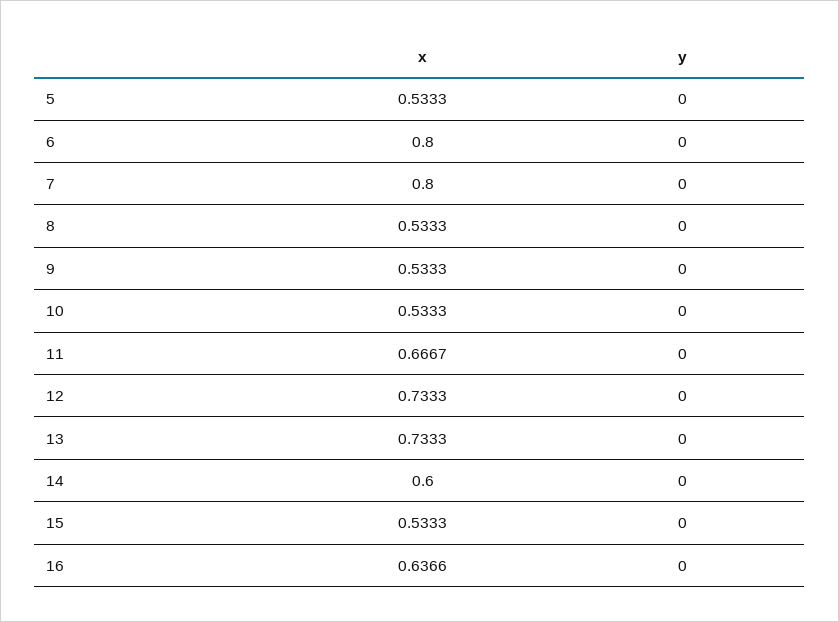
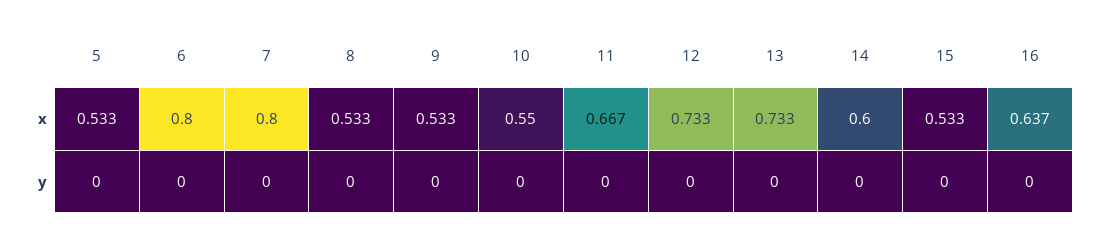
  {
    "x": {
      "5": 0.5333,
      "6": 0.8,
      "7": 0.8,
      "8": 0.5333,
      "9": 0.5333,
-     "10": 0.5333,
+     "10": 0.55,
      "11": 0.6667,
      "12": 0.7333,
      "13": 0.7333,
      "14": 0.6,
      "15": 0.5333,
      "16": 0.6366
    },
    "y": {
      "5": 0,
      "6": 0,
      "7": 0,
      "8": 0,
      "9": 0,
      "10": 0,
      "11": 0,
      "12": 0,
      "13": 0,
      "14": 0,
      "15": 0,
      "16": 0
    }
  }

